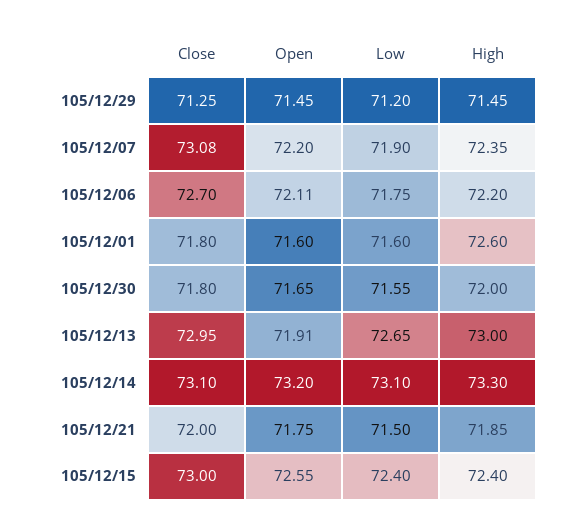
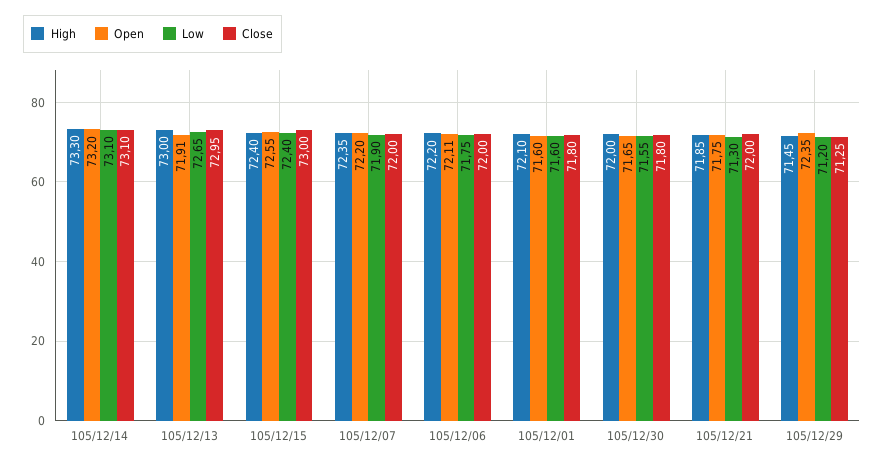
  {
    "Close": {
      "105/12/29": 71.25,
-     "105/12/07": 73.08,
+     "105/12/07": 72,
-     "105/12/06": 72.7,
+     "105/12/06": 72,
      "105/12/01": 71.8,
      "105/12/30": 71.8,
      "105/12/13": 72.95,
      "105/12/14": 73.1,
      "105/12/21": 72,
      "105/12/15": 73
    },
    "Open": {
-     "105/12/29": 71.45,
+     "105/12/29": 72.35,
      "105/12/07": 72.2,
      "105/12/06": 72.11,
      "105/12/01": 71.6,
      "105/12/30": 71.65,
      "105/12/13": 71.91,
      "105/12/14": 73.2,
      "105/12/21": 71.75,
      "105/12/15": 72.55
    },
    "Low": {
      "105/12/29": 71.2,
      "105/12/07": 71.9,
      "105/12/06": 71.75,
      "105/12/01": 71.6,
      "105/12/30": 71.55,
      "105/12/13": 72.65,
      "105/12/14": 73.1,
-     "105/12/21": 71.5,
+     "105/12/21": 71.3,
      "105/12/15": 72.4
    },
    "High": {
      "105/12/29": 71.45,
      "105/12/07": 72.35,
      "105/12/06": 72.2,
-     "105/12/01": 72.6,
+     "105/12/01": 72.1,
      "105/12/30": 72,
      "105/12/13": 73,
      "105/12/14": 73.3,
      "105/12/21": 71.85,
      "105/12/15": 72.4
    }
  }

